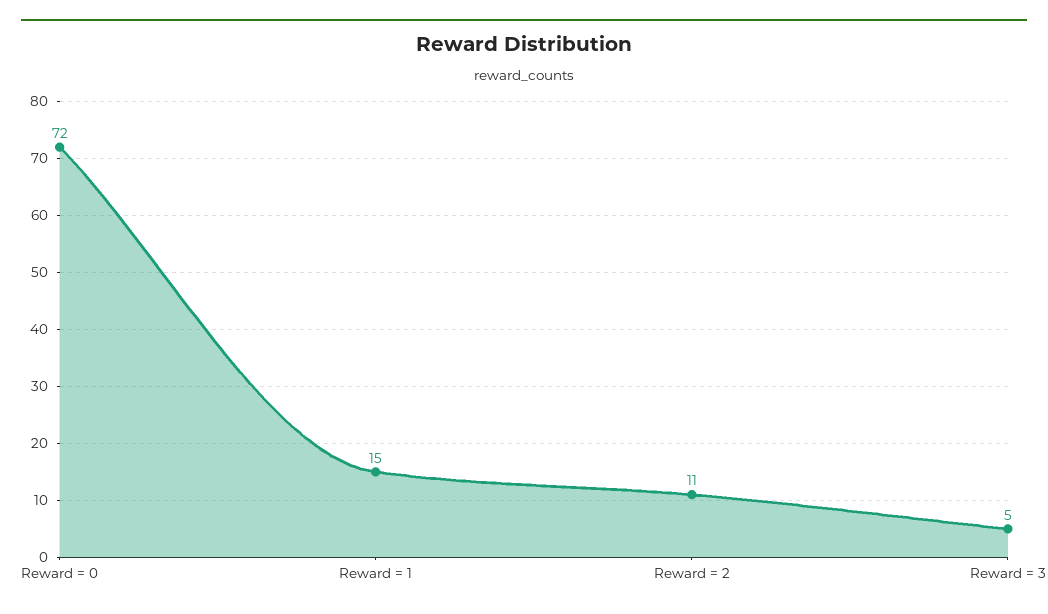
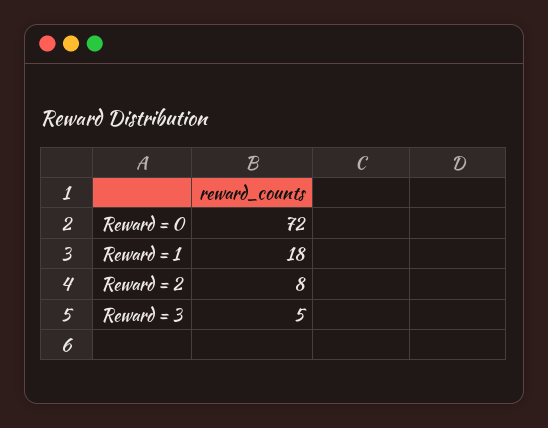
  {
    "Reward = 0": 72,
-   "Reward = 1": 15,
+   "Reward = 1": 18,
-   "Reward = 2": 11,
+   "Reward = 2": 8,
    "Reward = 3": 5
  }

